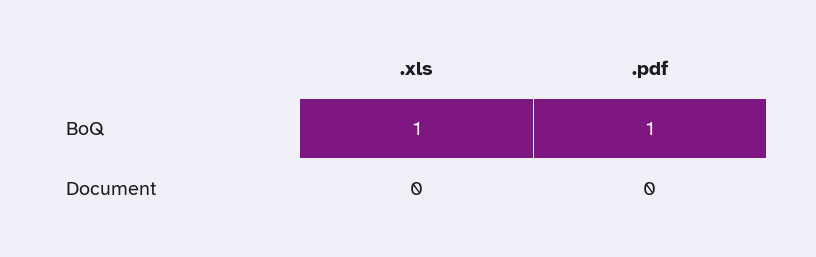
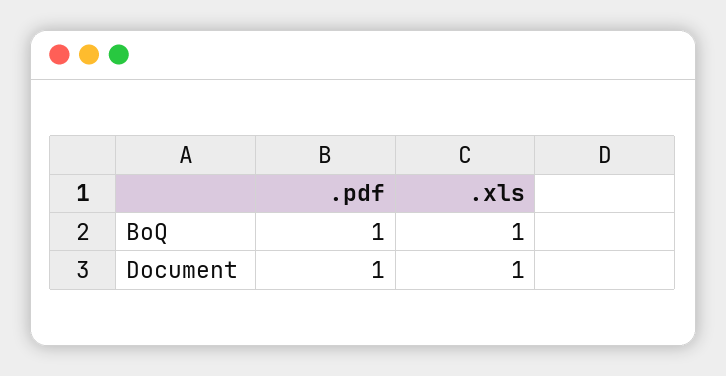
  {
    ".xls": {
      "BoQ": 1,
-     "Document": 0
+     "Document": 1
    },
    ".pdf": {
      "BoQ": 1,
-     "Document": 0
+     "Document": 1
    }
  }

